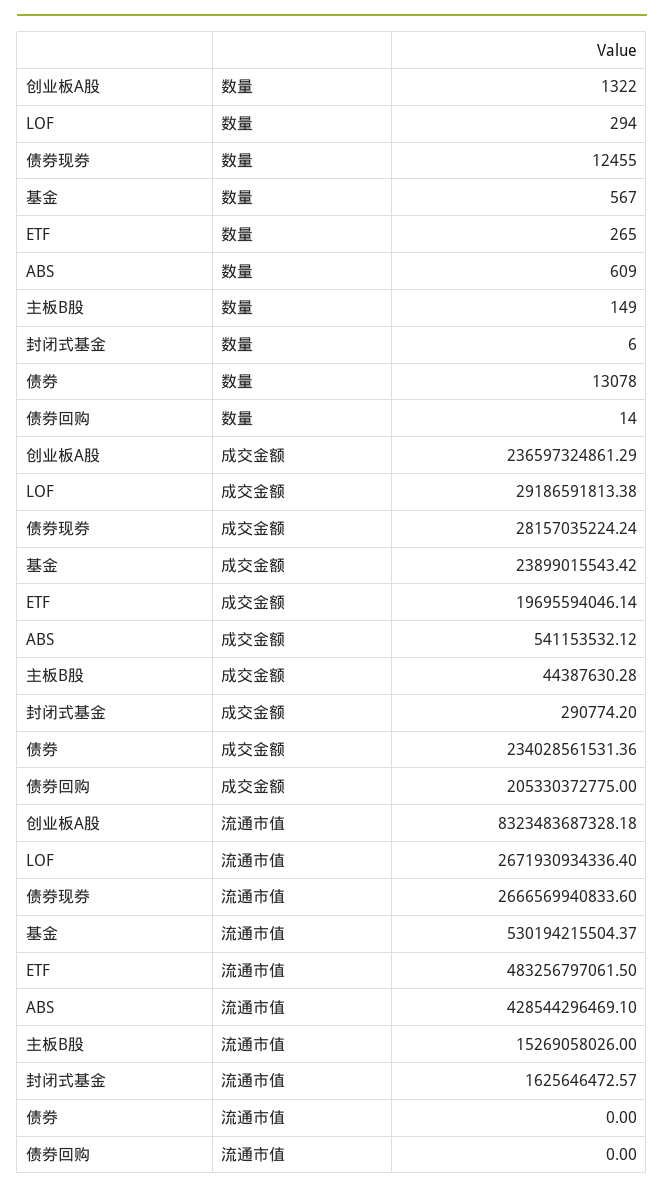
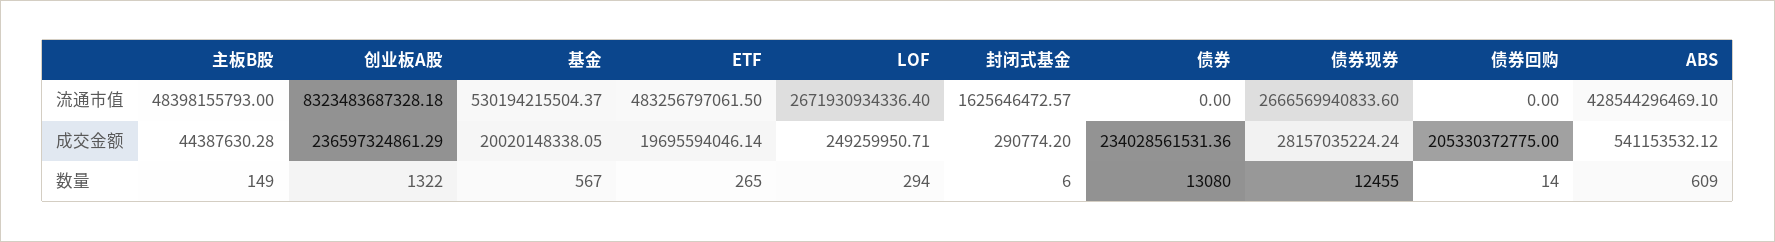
  {
    "创业板A股": {
      "数量": 1322,
      "成交金额": 236597324861.29,
      "流通市值": 8323483687328.18
    },
    "LOF": {
      "数量": 294,
-     "成交金额": 29186591813.38,
+     "成交金额": 249259950.71,
      "流通市值": 2671930934336.4
    },
    "债券现券": {
      "数量": 12455,
      "成交金额": 28157035224.24,
      "流通市值": 2666569940833.6
    },
    "基金": {
      "数量": 567,
-     "成交金额": 23899015543.42,
+     "成交金额": 20020148338.05,
      "流通市值": 530194215504.37
    },
    "ETF": {
      "数量": 265,
      "成交金额": 19695594046.14,
      "流通市值": 483256797061.5
    },
    "ABS": {
      "数量": 609,
      "成交金额": 541153532.12,
      "流通市值": 428544296469.1
    },
    "主板B股": {
      "数量": 149,
      "成交金额": 44387630.28,
-     "流通市值": 15269058026
+     "流通市值": 48398155793
    },
    "封闭式基金": {
      "数量": 6,
      "成交金额": 290774.2,
      "流通市值": 1625646472.57
    },
    "债券": {
-     "数量": 13078,
+     "数量": 13080,
      "成交金额": 234028561531.36,
      "流通市值": 0
    },
    "债券回购": {
      "数量": 14,
      "成交金额": 205330372775,
      "流通市值": 0
    }
  }

